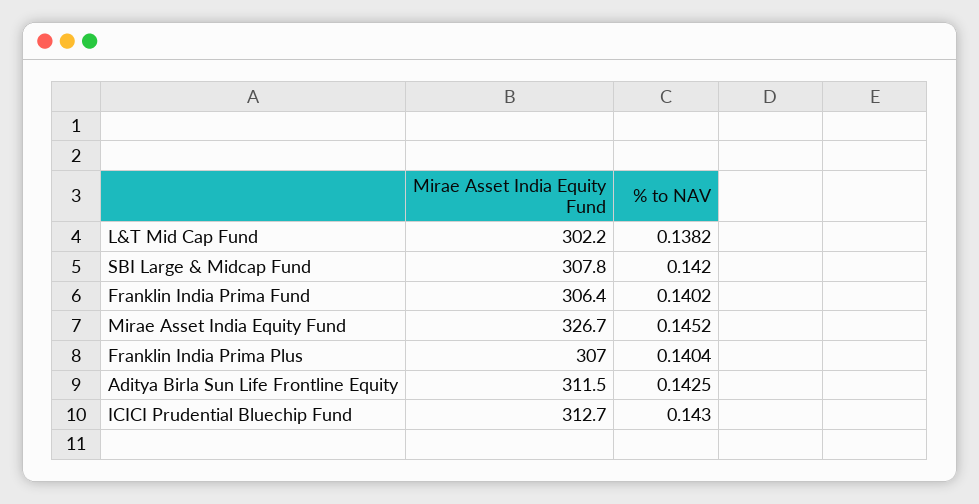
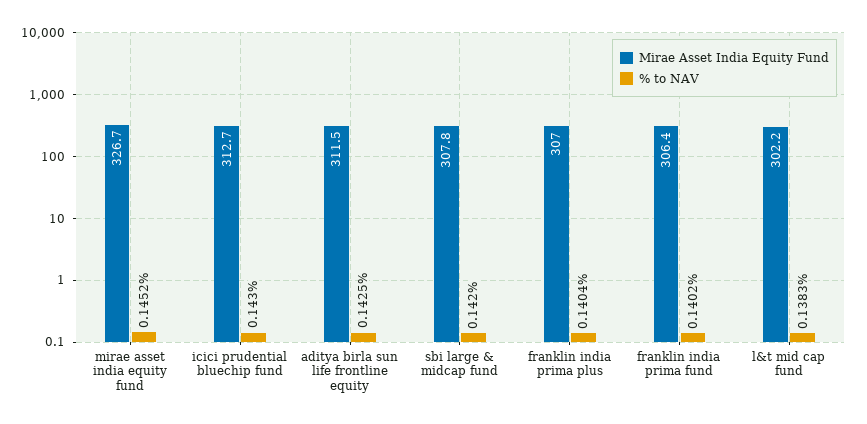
  {
    "Mirae Asset India Equity Fund": {
      "L&T Mid Cap Fund": 302.2,
      "SBI Large & Midcap Fund": 307.8,
      "Franklin India Prima Fund": 306.4,
      "Mirae Asset India Equity Fund": 326.7,
      "Franklin India Prima Plus": 307,
      "Aditya Birla Sun Life Frontline Equity": 311.5,
      "ICICI Prudential Bluechip Fund": 312.7
    },
    "% to NAV": {
-     "L&T Mid Cap Fund": 0.1382,
+     "L&T Mid Cap Fund": 0.1383,
      "SBI Large & Midcap Fund": 0.142,
      "Franklin India Prima Fund": 0.1402,
      "Mirae Asset India Equity Fund": 0.1452,
      "Franklin India Prima Plus": 0.1404,
      "Aditya Birla Sun Life Frontline Equity": 0.1425,
      "ICICI Prudential Bluechip Fund": 0.143
    }
  }

